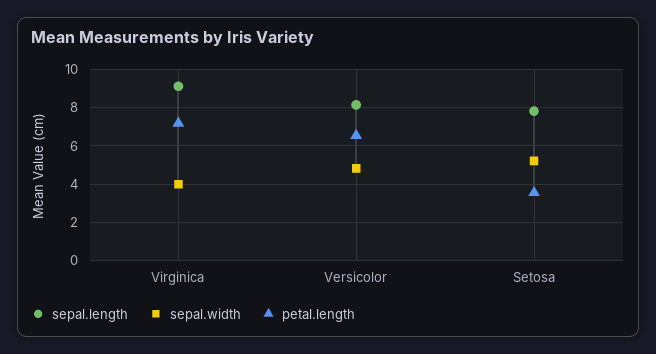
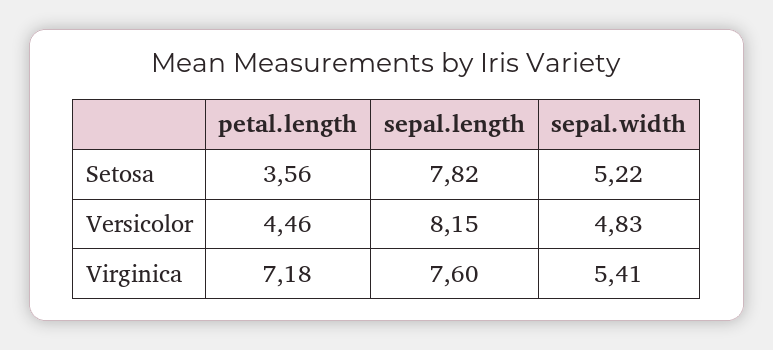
  {
    "sepal.length": {
-     "Virginica": 9,
+     "Virginica": 7.6,
      "Versicolor": 8.15,
      "Setosa": 7.82
    },
    "sepal.width": {
-     "Virginica": 4,
+     "Virginica": 5.41,
      "Versicolor": 4.83,
      "Setosa": 5.22
    },
    "petal.length": {
      "Virginica": 7.18,
-     "Versicolor": 6.5,
+     "Versicolor": 4.46,
      "Setosa": 3.56
    }
  }

